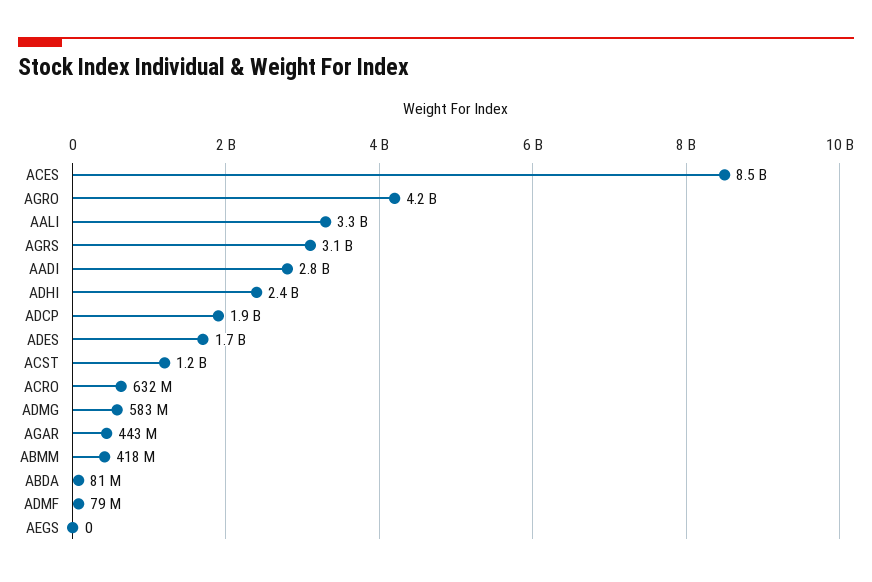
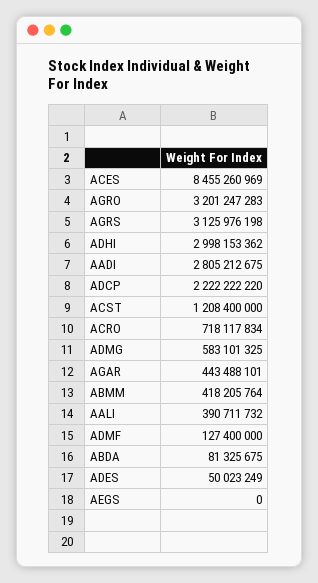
  {
    "ACES": 8455260969,
-   "AGRO": 4200000000,
+   "AGRO": 3201247283,
-   "AALI": 3300000000,
+   "AALI": 390711732,
    "AGRS": 3125976198,
    "AADI": 2805212675,
-   "ADHI": 2400000000,
+   "ADHI": 2998153362,
-   "ADCP": 1900000000,
+   "ADCP": 2222222220,
-   "ADES": 1700000000,
+   "ADES": 50023249,
    "ACST": 1208400000,
-   "ACRO": 632000000,
+   "ACRO": 718117834,
    "ADMG": 583101325,
    "AGAR": 443488101,
    "ABMM": 418205764,
    "ABDA": 81325675,
-   "ADMF": 79000000,
+   "ADMF": 127400000,
    "AEGS": 0
  }

